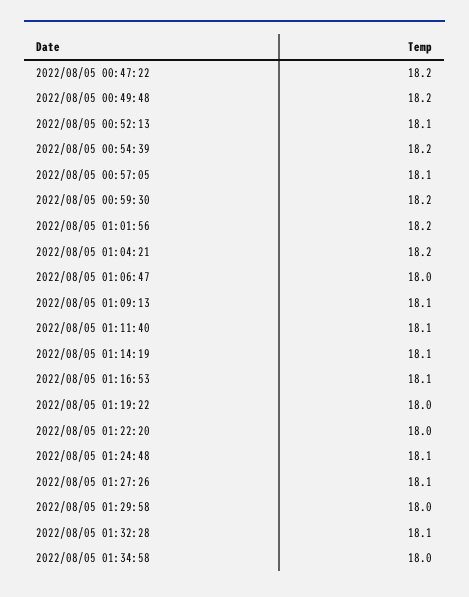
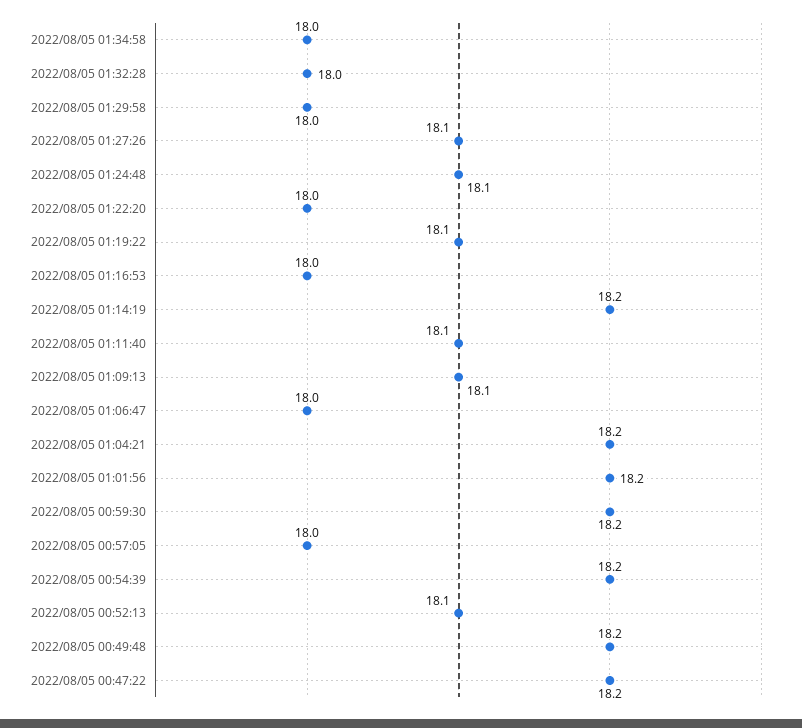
  {
    "2022/08/05 00:47:22": 18.2,
    "2022/08/05 00:49:48": 18.2,
    "2022/08/05 00:52:13": 18.1,
    "2022/08/05 00:54:39": 18.2,
-   "2022/08/05 00:57:05": 18.1,
+   "2022/08/05 00:57:05": 18,
    "2022/08/05 00:59:30": 18.2,
    "2022/08/05 01:01:56": 18.2,
    "2022/08/05 01:04:21": 18.2,
    "2022/08/05 01:06:47": 18,
    "2022/08/05 01:09:13": 18.1,
    "2022/08/05 01:11:40": 18.1,
-   "2022/08/05 01:14:19": 18.1,
+   "2022/08/05 01:14:19": 18.2,
-   "2022/08/05 01:16:53": 18.1,
+   "2022/08/05 01:16:53": 18,
-   "2022/08/05 01:19:22": 18,
+   "2022/08/05 01:19:22": 18.1,
    "2022/08/05 01:22:20": 18,
    "2022/08/05 01:24:48": 18.1,
    "2022/08/05 01:27:26": 18.1,
    "2022/08/05 01:29:58": 18,
-   "2022/08/05 01:32:28": 18.1,
+   "2022/08/05 01:32:28": 18,
    "2022/08/05 01:34:58": 18
  }

